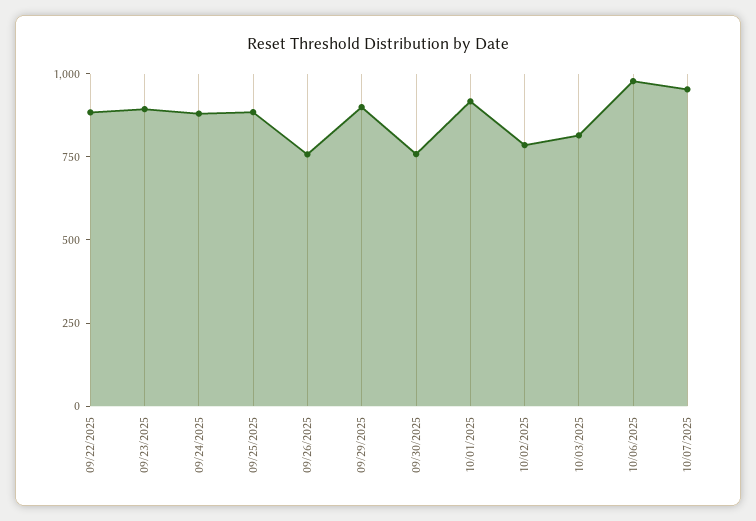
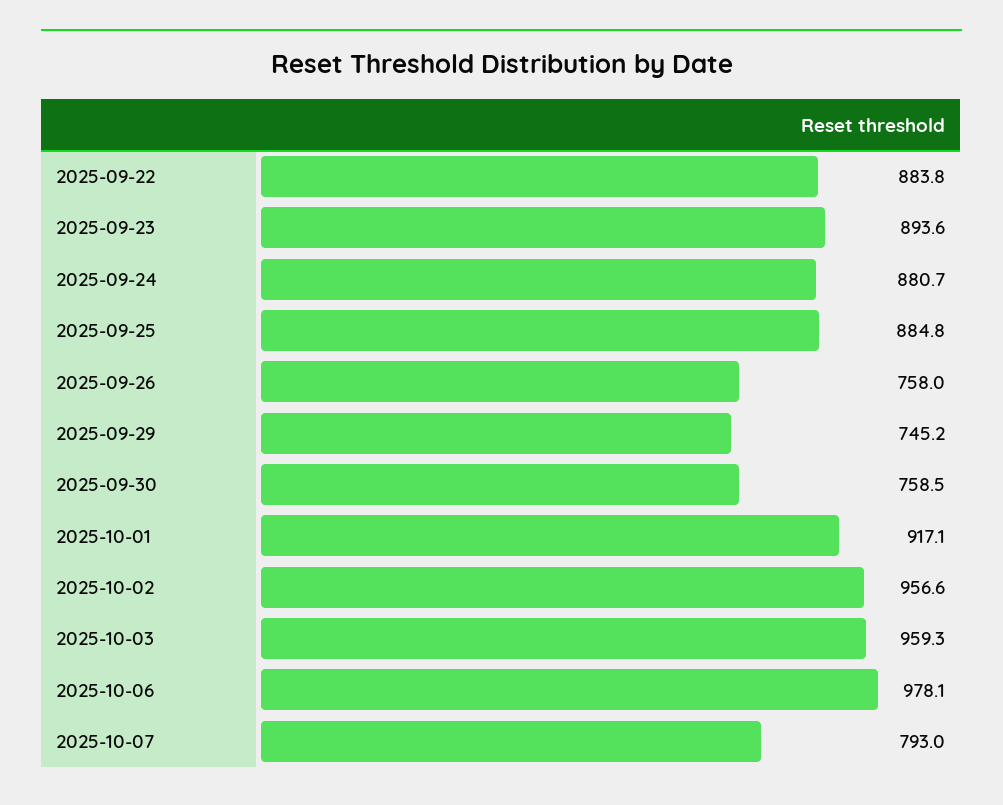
  {
    "09/22/2025": 883.8,
    "09/23/2025": 893.6,
    "09/24/2025": 880.7,
    "09/25/2025": 884.8,
    "09/26/2025": 758,
-   "09/29/2025": 900,
+   "09/29/2025": 745.2,
    "09/30/2025": 758.5,
    "10/01/2025": 917.1,
-   "10/02/2025": 800,
+   "10/02/2025": 956.6,
-   "10/03/2025": 800,
+   "10/03/2025": 959.3,
    "10/06/2025": 978.1,
-   "10/07/2025": 950
+   "10/07/2025": 793
  }

